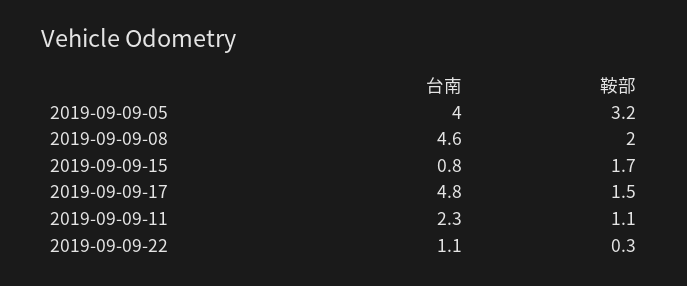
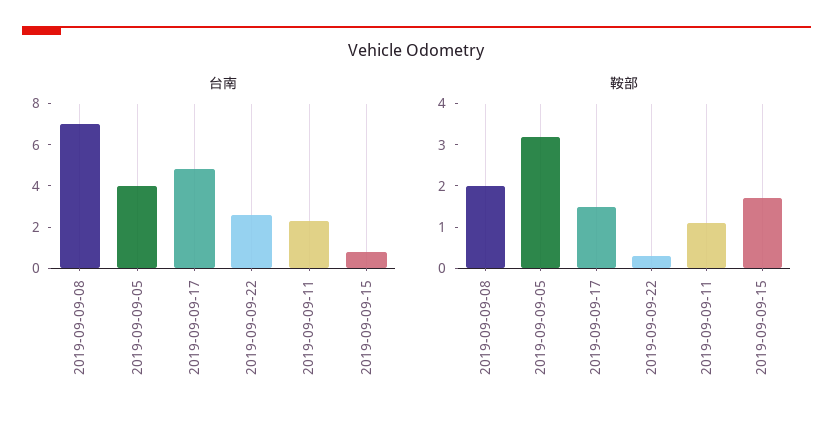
  {
    "台南": {
      "2019-09-09-05": 4,
-     "2019-09-09-08": 4.6,
+     "2019-09-09-08": 7,
      "2019-09-09-15": 0.8,
      "2019-09-09-17": 4.8,
      "2019-09-09-11": 2.3,
-     "2019-09-09-22": 1.1
+     "2019-09-09-22": 2.5
    },
    "鞍部": {
      "2019-09-09-05": 3.2,
      "2019-09-09-08": 2,
      "2019-09-09-15": 1.7,
      "2019-09-09-17": 1.5,
      "2019-09-09-11": 1.1,
      "2019-09-09-22": 0.3
    }
  }

